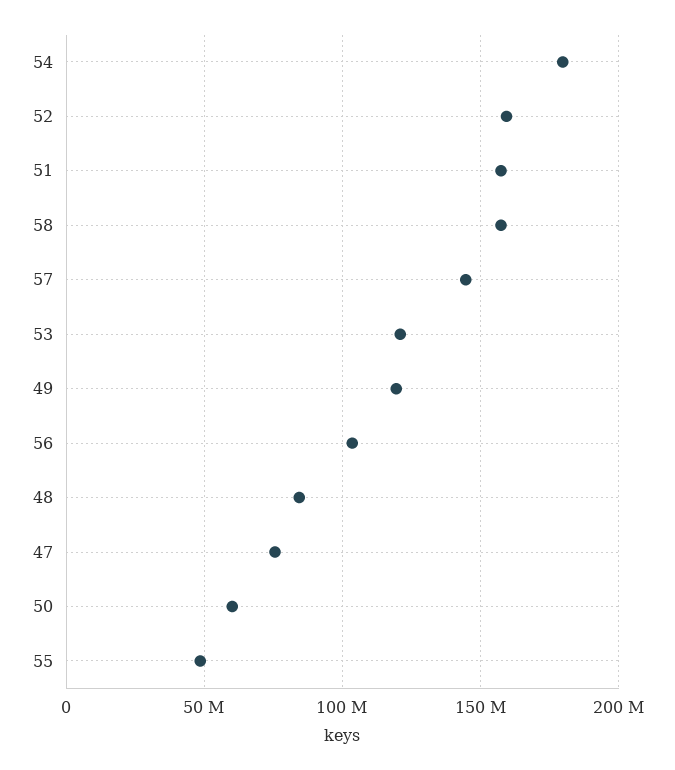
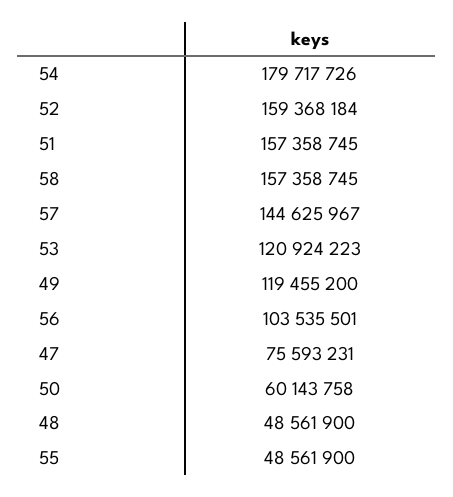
  {
    "54": 179717726,
    "52": 159368184,
    "51": 157358745,
    "58": 157358745,
    "57": 144625967,
    "53": 120924223,
    "49": 119455200,
    "56": 103535501,
-   "48": 85000000,
+   "48": 48561900,
    "47": 75593231,
    "50": 60143758,
    "55": 48561900
  }

